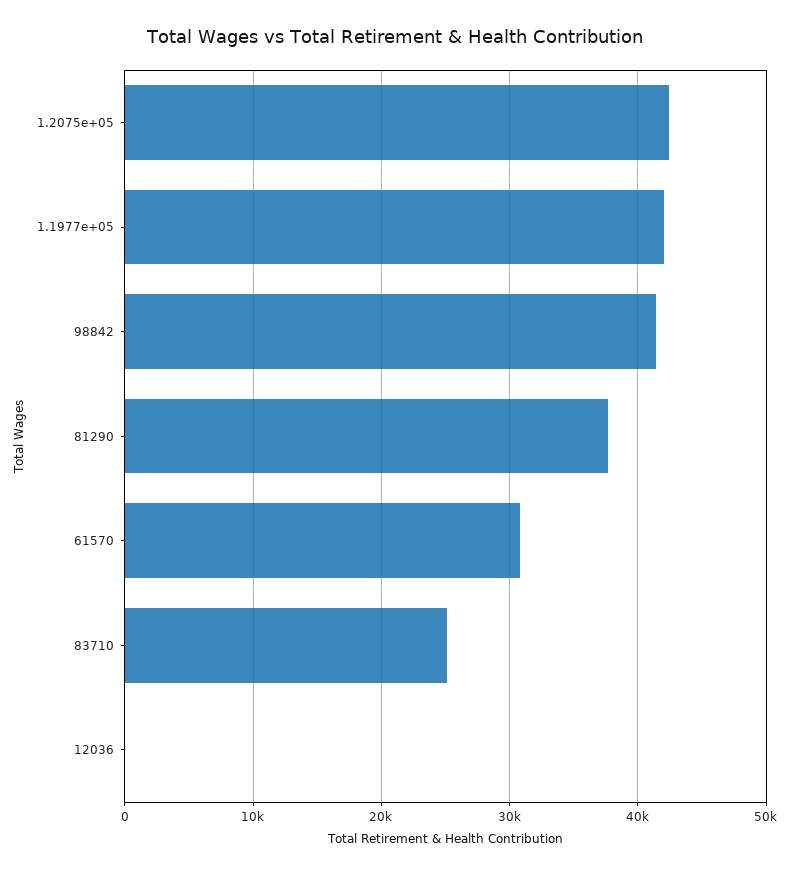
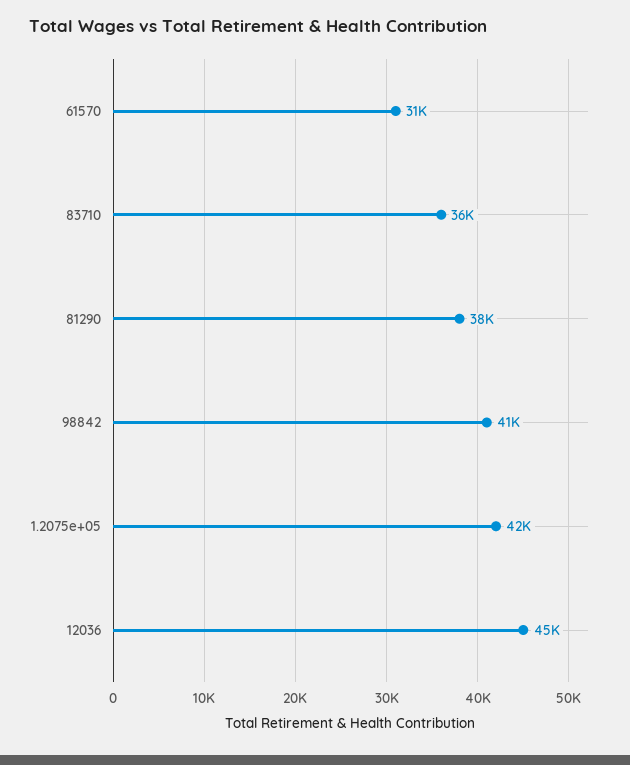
  {
    "1.2075e+05": 42000,
-   "1.1977e+05": 42000,
    "98842": 41000,
    "81290": 38000,
    "61570": 31000,
-   "83710": 25000,
+   "83710": 36000,
-   "12036": 0
+   "12036": 45000
  }

